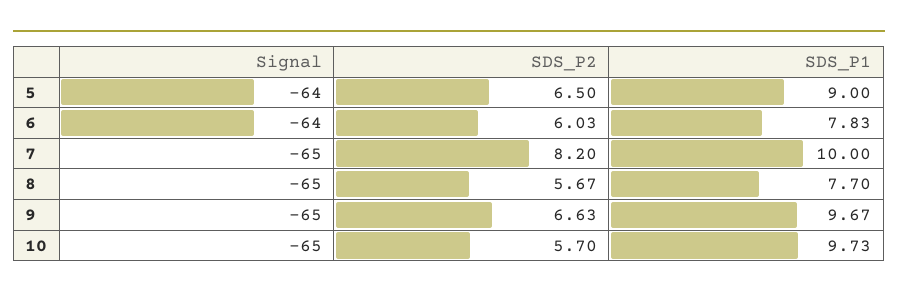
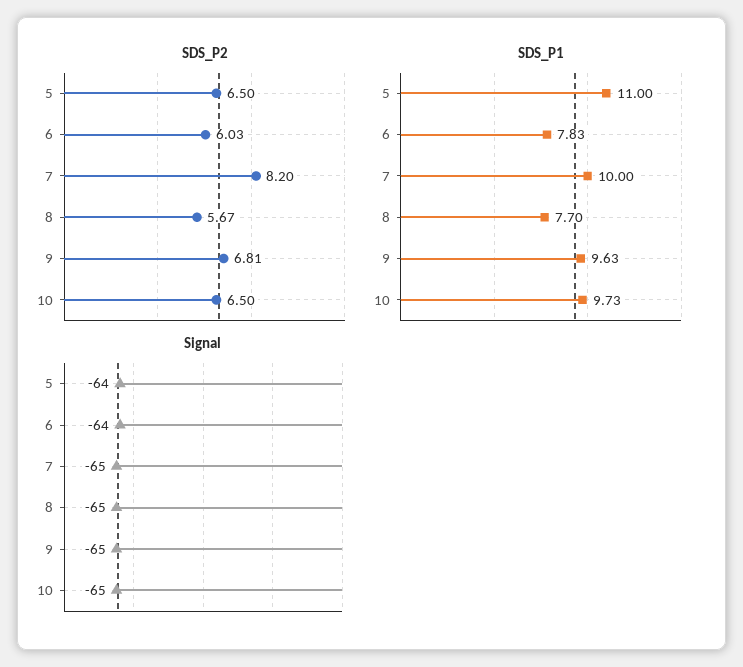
  {
    "Signal": {
      "5": -64,
      "6": -64,
      "7": -65,
      "8": -65,
      "9": -65,
      "10": -65
    },
    "SDS_P2": {
      "5": 6.5,
      "6": 6.03,
      "7": 8.2,
      "8": 5.67,
-     "9": 6.63,
+     "9": 6.81,
-     "10": 5.7
+     "10": 6.5
    },
    "SDS_P1": {
-     "5": 9,
+     "5": 11,
      "6": 7.83,
      "7": 10,
      "8": 7.7,
-     "9": 9.67,
+     "9": 9.63,
      "10": 9.73
    }
  }

